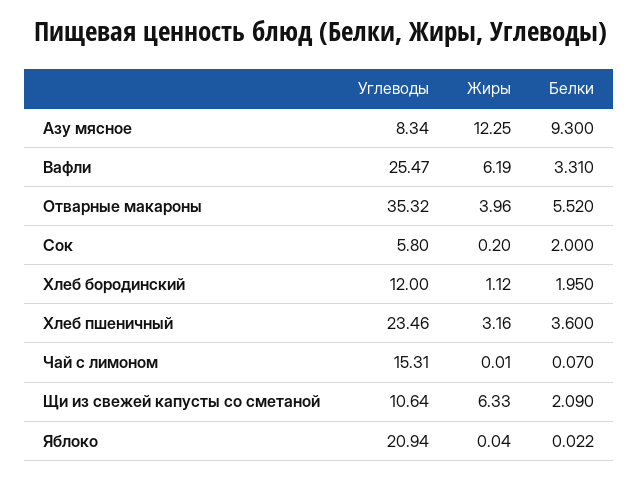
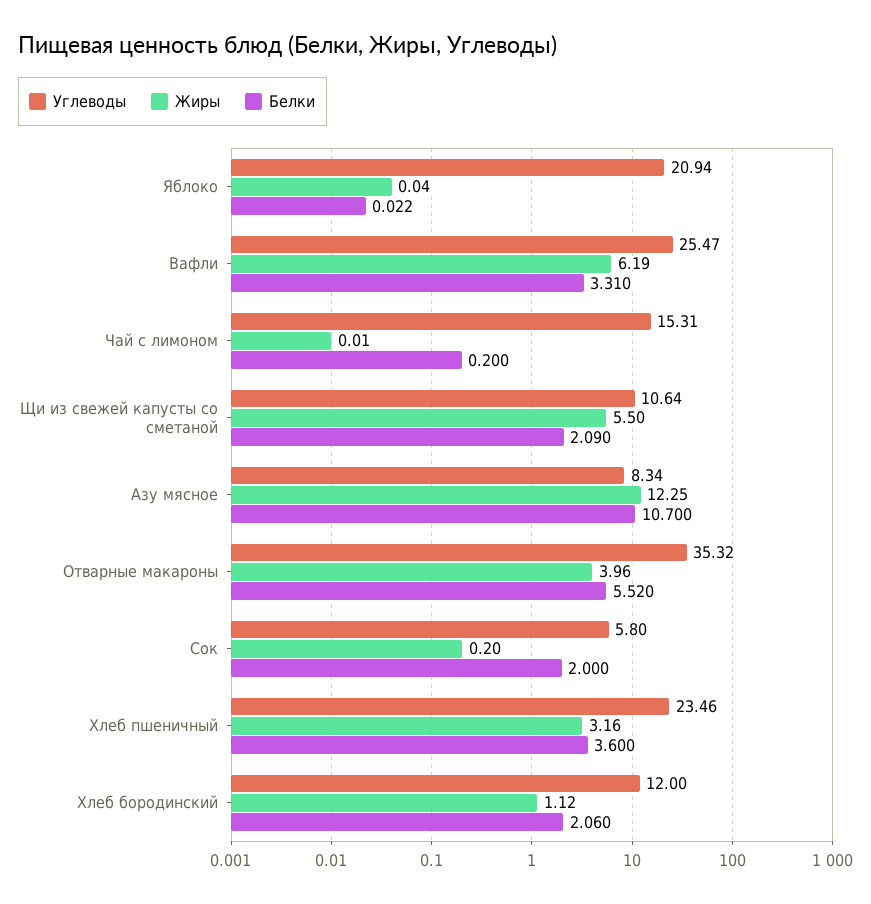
  {
    "Углеводы": {
      "Азу мясное": 8.34,
      "Вафли": 25.47,
      "Отварные макароны": 35.32,
      "Сок": 5.8,
      "Хлеб бородинский": 12,
      "Хлеб пшеничный": 23.46,
      "Чай с лимоном": 15.31,
      "Щи из свежей капусты со сметаной": 10.64,
      "Яблоко": 20.94
    },
    "Жиры": {
      "Азу мясное": 12.25,
      "Вафли": 6.19,
      "Отварные макароны": 3.96,
      "Сок": 0.2,
      "Хлеб бородинский": 1.12,
      "Хлеб пшеничный": 3.16,
      "Чай с лимоном": 0.01,
-     "Щи из свежей капусты со сметаной": 6.33,
+     "Щи из свежей капусты со сметаной": 5.5,
      "Яблоко": 0.04
    },
    "Белки": {
-     "Азу мясное": 9.3,
+     "Азу мясное": 10.7,
      "Вафли": 3.31,
      "Отварные макароны": 5.52,
      "Сок": 2,
-     "Хлеб бородинский": 1.95,
+     "Хлеб бородинский": 2.06,
      "Хлеб пшеничный": 3.6,
-     "Чай с лимоном": 0.07,
+     "Чай с лимоном": 0.2,
      "Щи из свежей капусты со сметаной": 2.09,
      "Яблоко": 0.022
    }
  }

